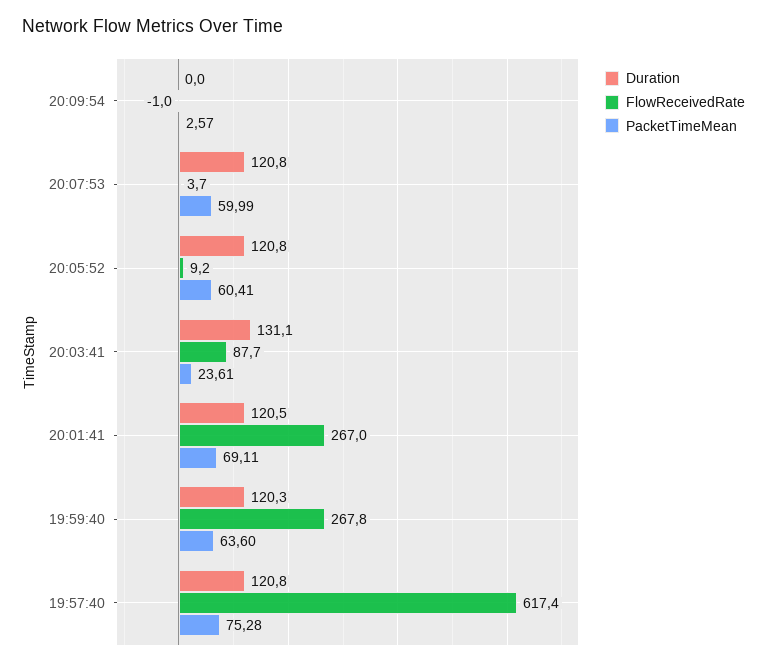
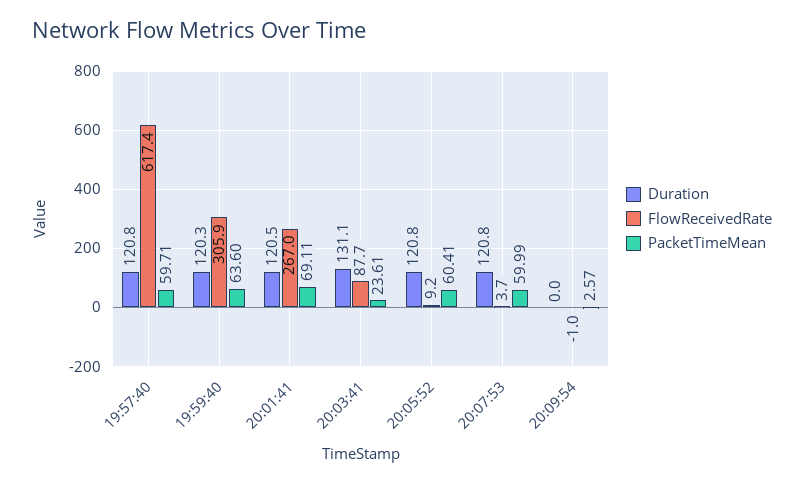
  {
    "Duration": {
      "20:09:54": 0,
      "20:07:53": 120.8,
      "20:05:52": 120.8,
      "20:03:41": 131.1,
      "20:01:41": 120.5,
      "19:59:40": 120.3,
      "19:57:40": 120.8
    },
    "FlowReceivedRate": {
      "20:09:54": -1,
      "20:07:53": 3.7,
      "20:05:52": 9.2,
      "20:03:41": 87.7,
      "20:01:41": 267,
-     "19:59:40": 267.8,
+     "19:59:40": 305.9,
      "19:57:40": 617.4
    },
    "PacketTimeMean": {
      "20:09:54": 2.57,
      "20:07:53": 59.99,
      "20:05:52": 60.41,
      "20:03:41": 23.61,
      "20:01:41": 69.11,
      "19:59:40": 63.6,
-     "19:57:40": 75.28
+     "19:57:40": 59.71
    }
  }

